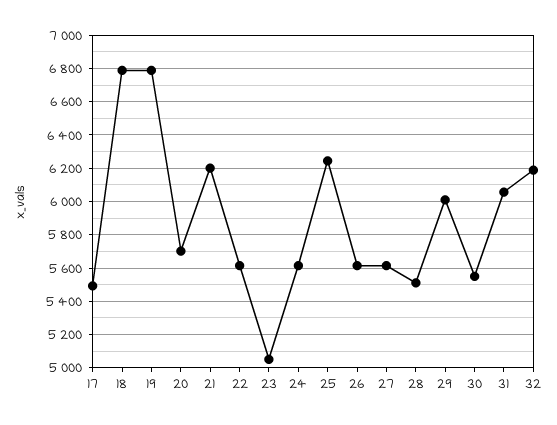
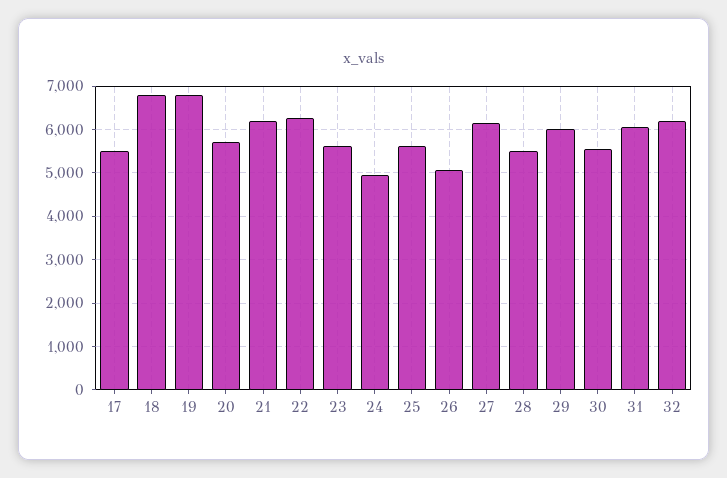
  {
    "17": 5500,
    "18": 6800,
    "19": 6800,
    "20": 5700,
    "21": 6200,
-   "22": 5600,
+   "22": 6200,
-   "23": 5050,
+   "23": 5600,
-   "24": 5600,
+   "24": 5000,
-   "25": 6250,
+   "25": 5600,
-   "26": 5600,
+   "26": 5000,
-   "27": 5600,
+   "27": 6200,
    "28": 5500,
    "29": 6000,
    "30": 5550,
    "31": 6050,
    "32": 6200
  }

